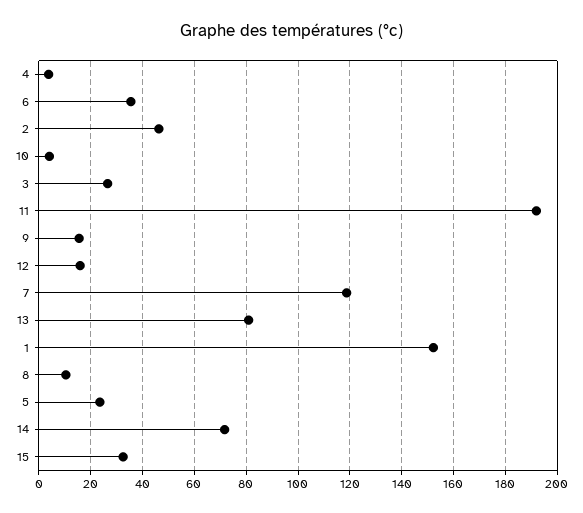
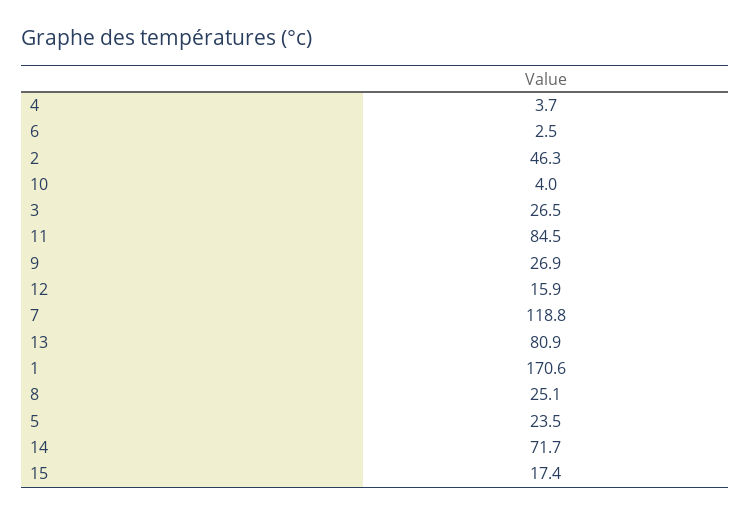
  {
    "4": 3.7,
-   "6": 35,
+   "6": 2.5,
    "2": 46.3,
    "10": 4,
    "3": 26.5,
-   "11": 192.5,
+   "11": 84.5,
-   "9": 15,
+   "9": 26.9,
    "12": 15.9,
    "7": 118.8,
    "13": 80.9,
-   "1": 152.5,
+   "1": 170.6,
-   "8": 10,
+   "8": 25.1,
    "5": 23.5,
    "14": 71.7,
-   "15": 32.5
+   "15": 17.4
  }

